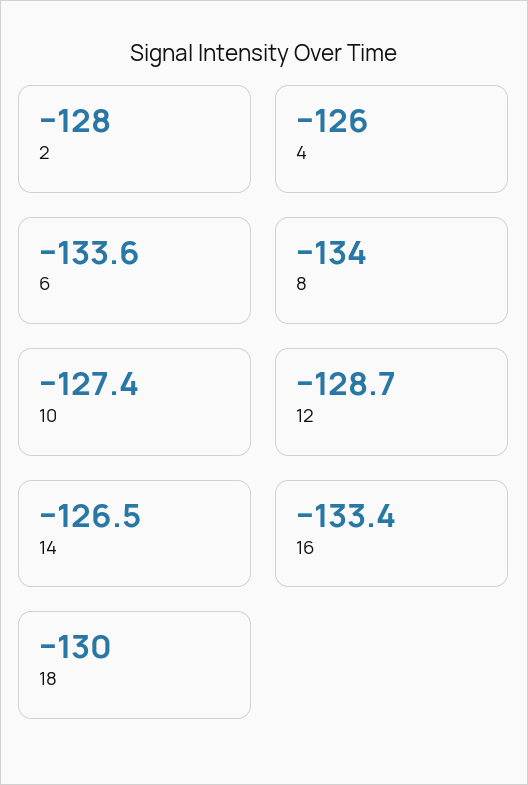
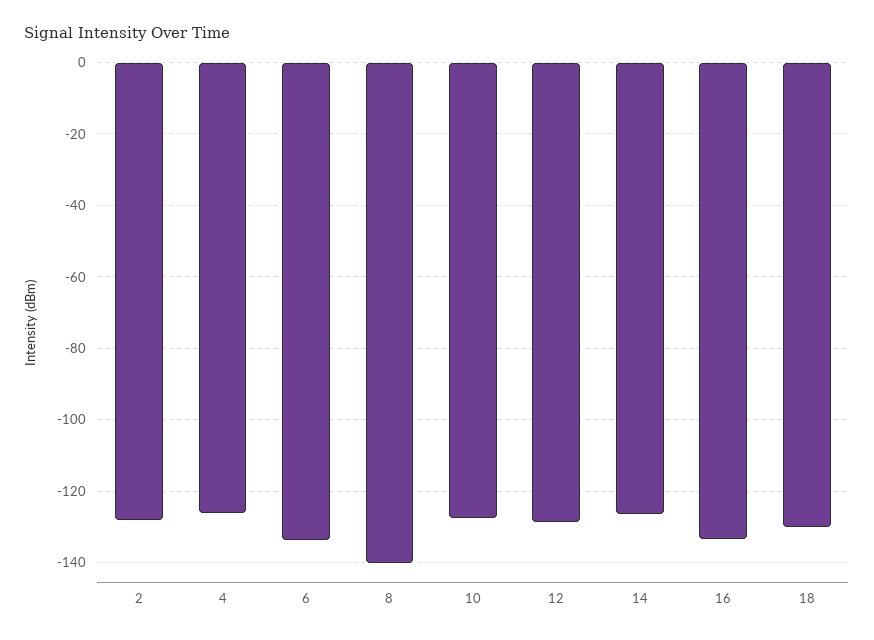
  {
    "2": -128,
    "4": -126,
    "6": -133.6,
-   "8": -134,
+   "8": -140,
    "10": -127.4,
    "12": -128.7,
    "14": -126.5,
    "16": -133.4,
    "18": -130
  }

